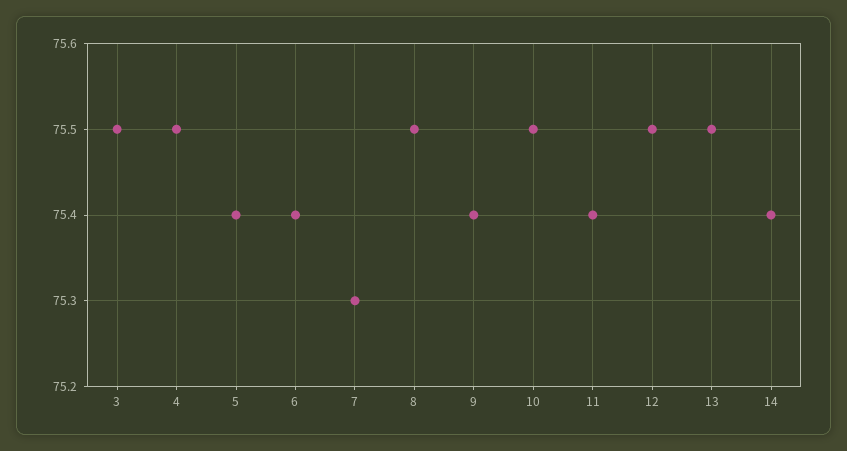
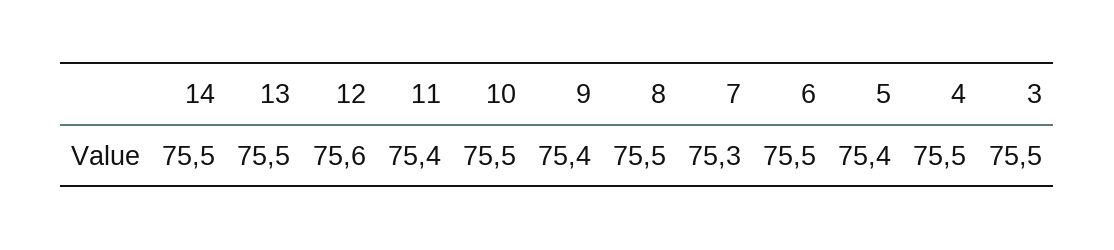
  {
    "3": 75.5,
    "4": 75.5,
    "5": 75.4,
-   "6": 75.4,
+   "6": 75.5,
    "7": 75.3,
    "8": 75.5,
    "9": 75.4,
    "10": 75.5,
    "11": 75.4,
-   "12": 75.5,
+   "12": 75.6,
    "13": 75.5,
-   "14": 75.4
+   "14": 75.5
  }

